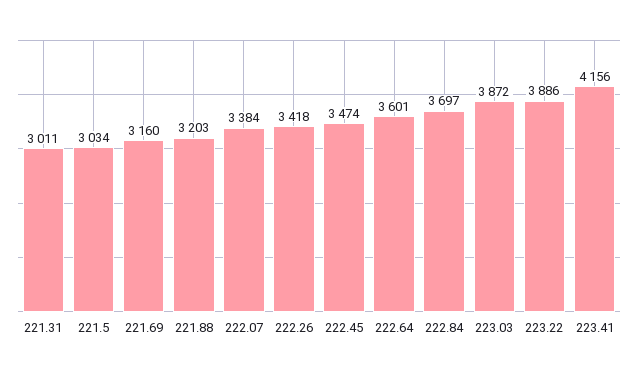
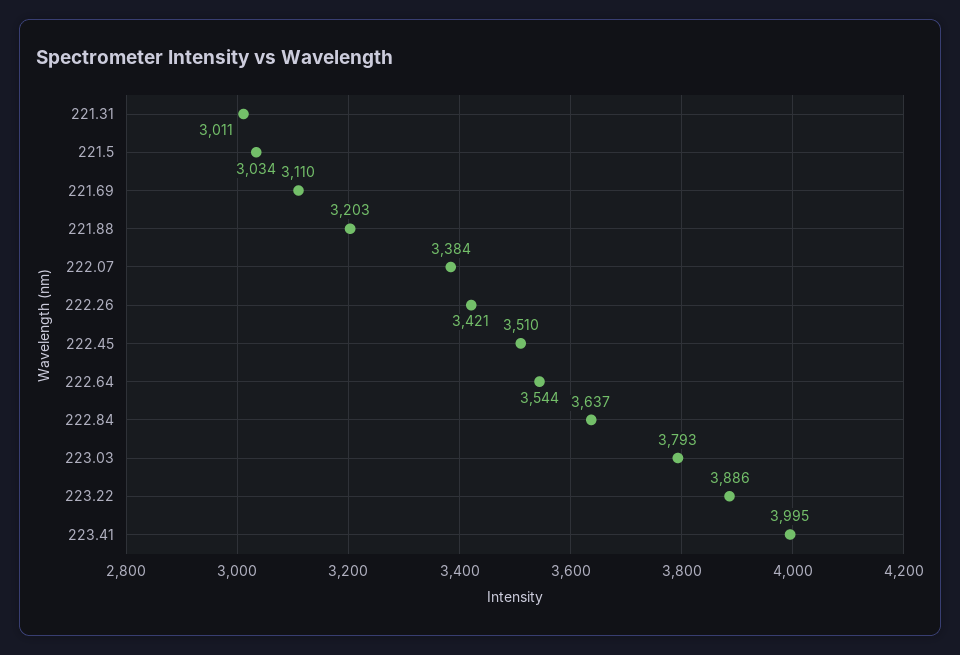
  {
    "221.31": 3011,
    "221.5": 3034,
-   "221.69": 3160,
+   "221.69": 3110,
    "221.88": 3203,
    "222.07": 3384,
-   "222.26": 3418,
+   "222.26": 3421,
-   "222.45": 3474,
+   "222.45": 3510,
-   "222.64": 3601,
+   "222.64": 3544,
-   "222.84": 3697,
+   "222.84": 3637,
-   "223.03": 3872,
+   "223.03": 3793,
    "223.22": 3886,
-   "223.41": 4156
+   "223.41": 3995
  }

